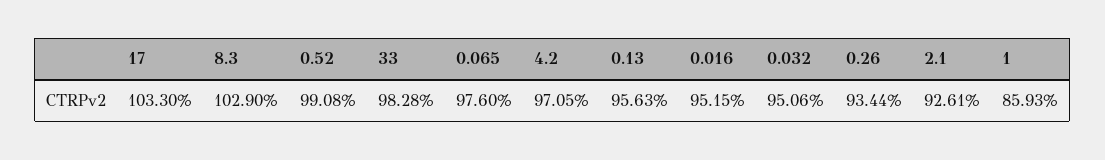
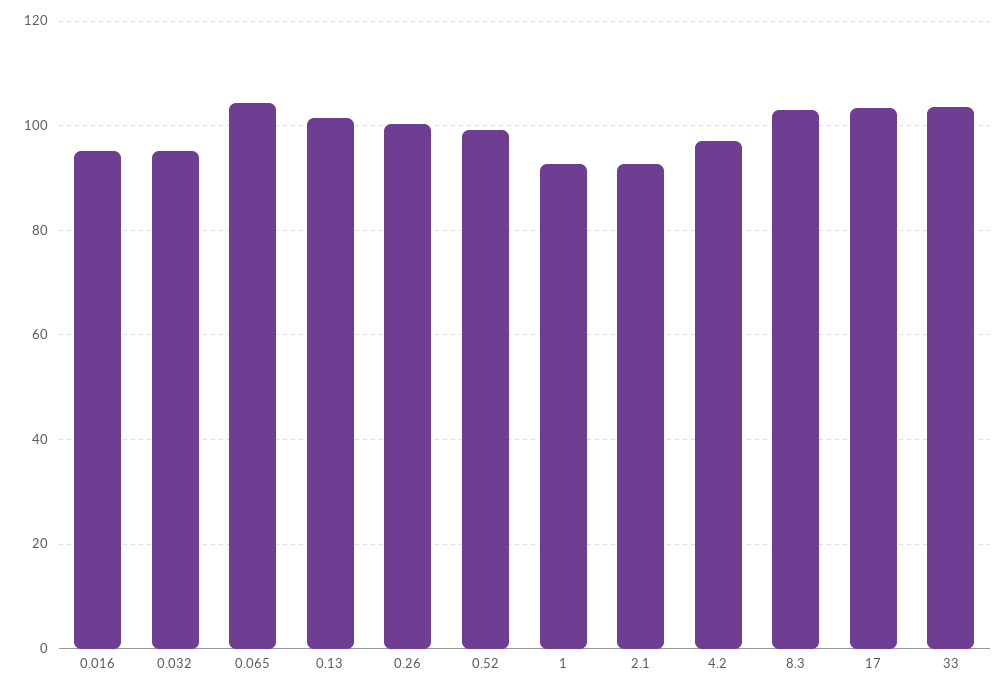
  {
    "17": 103.3,
    "8.3": 102.9,
    "0.52": 99.08,
-   "33": 98.28,
+   "33": 104,
-   "0.065": 97.6,
+   "0.065": 104,
    "4.2": 97.05,
-   "0.13": 95.63,
+   "0.13": 102,
    "0.016": 95.15,
    "0.032": 95.06,
-   "0.26": 93.44,
+   "0.26": 100,
    "2.1": 92.61,
-   "1": 85.93
+   "1": 92
  }

